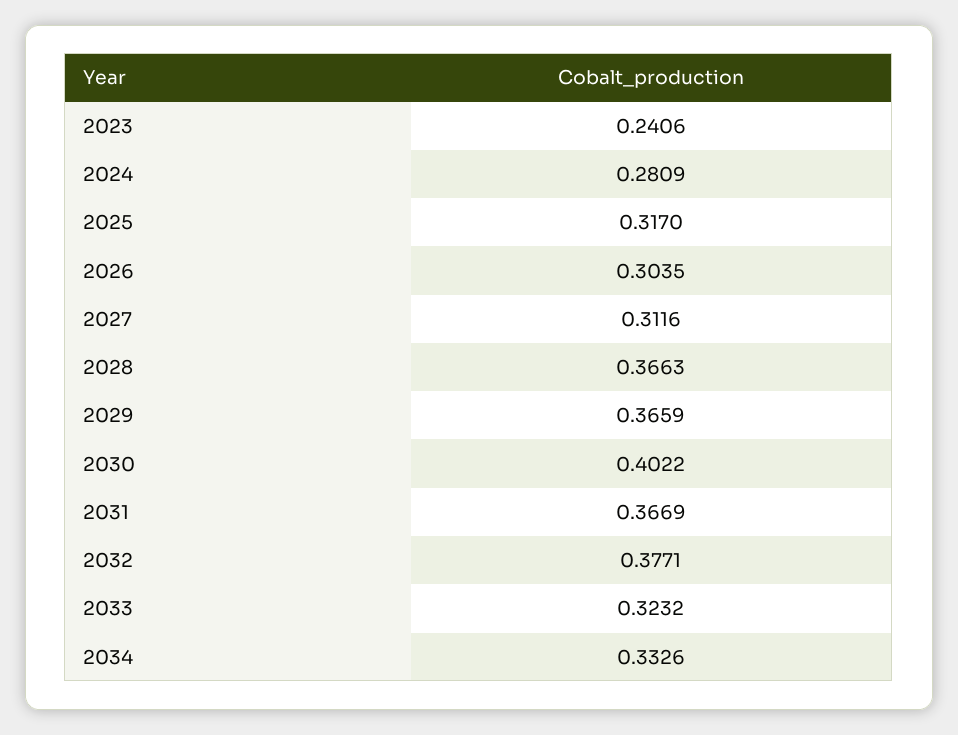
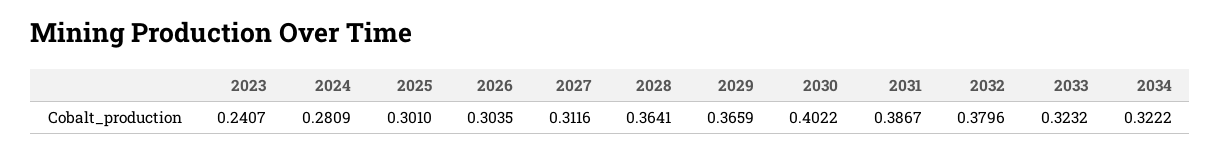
  {
-   "2023": 0.2406,
+   "2023": 0.2407,
    "2024": 0.2809,
-   "2025": 0.317,
+   "2025": 0.301,
    "2026": 0.3035,
    "2027": 0.3116,
-   "2028": 0.3663,
+   "2028": 0.3641,
    "2029": 0.3659,
    "2030": 0.4022,
-   "2031": 0.3669,
+   "2031": 0.3867,
-   "2032": 0.3771,
+   "2032": 0.3796,
    "2033": 0.3232,
-   "2034": 0.3326
+   "2034": 0.3222
  }

